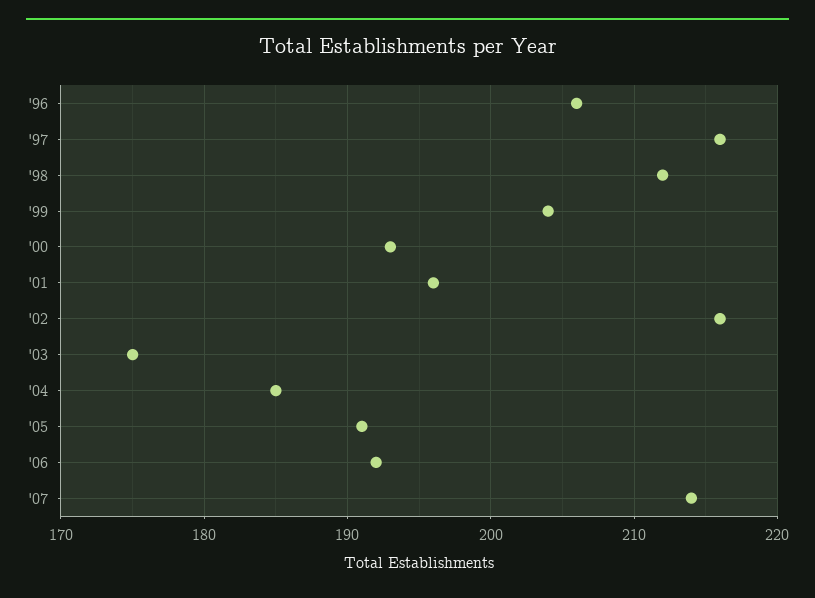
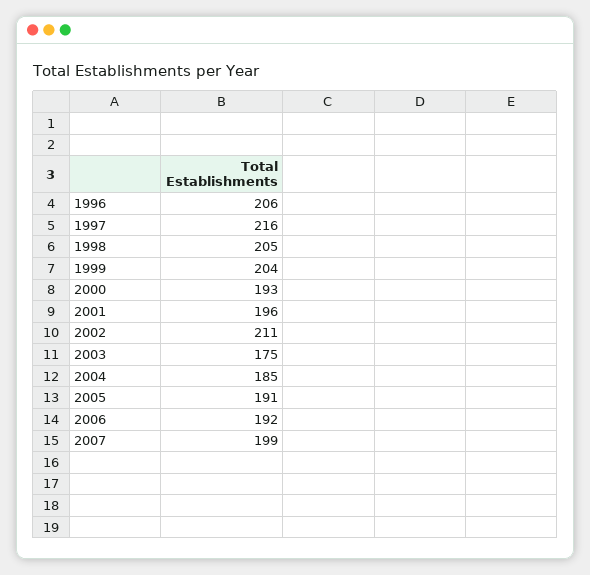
  {
    "'96": 206,
    "'97": 216,
-   "'98": 212,
+   "'98": 205,
    "'99": 204,
    "'00": 193,
    "'01": 196,
-   "'02": 216,
+   "'02": 211,
    "'03": 175,
    "'04": 185,
    "'05": 191,
    "'06": 192,
-   "'07": 214
+   "'07": 199
  }

